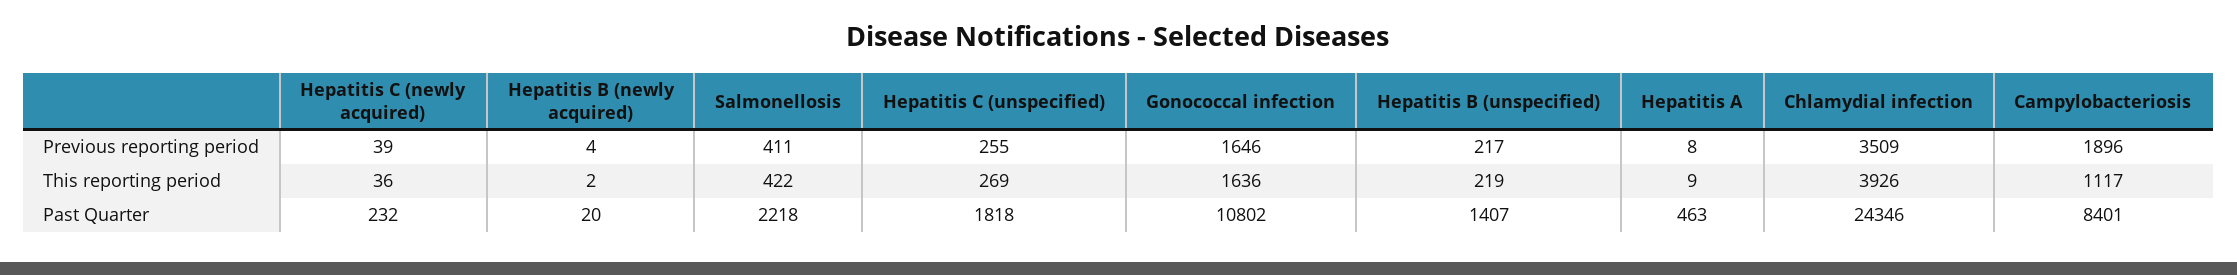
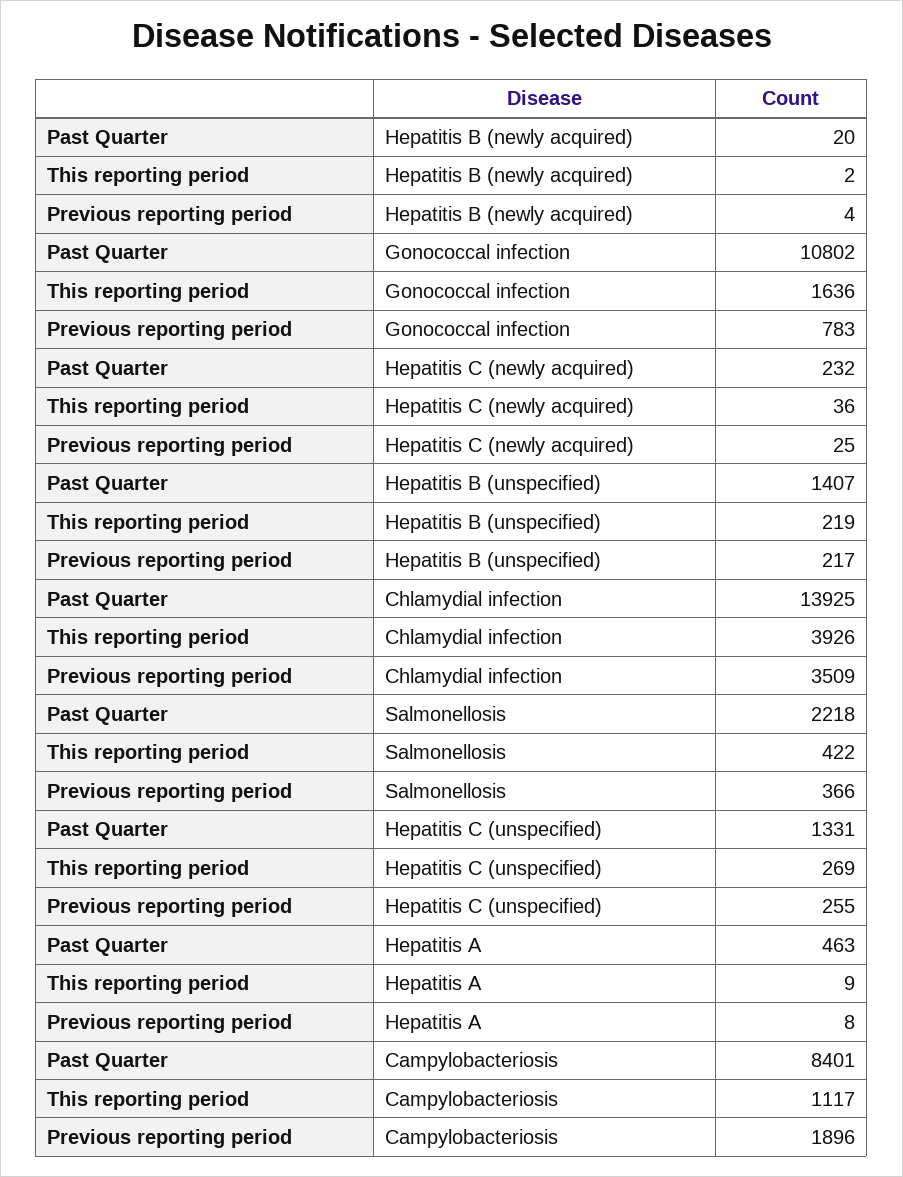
  {
    "Hepatitis C (newly acquired)": {
-     "Previous reporting period": 39,
+     "Previous reporting period": 25,
      "This reporting period": 36,
      "Past Quarter": 232
    },
    "Hepatitis B (newly acquired)": {
      "Previous reporting period": 4,
      "This reporting period": 2,
      "Past Quarter": 20
    },
    "Salmonellosis": {
-     "Previous reporting period": 411,
+     "Previous reporting period": 366,
      "This reporting period": 422,
      "Past Quarter": 2218
    },
    "Hepatitis C (unspecified)": {
      "Previous reporting period": 255,
      "This reporting period": 269,
-     "Past Quarter": 1818
+     "Past Quarter": 1331
    },
    "Gonococcal infection": {
-     "Previous reporting period": 1646,
+     "Previous reporting period": 783,
      "This reporting period": 1636,
      "Past Quarter": 10802
    },
    "Hepatitis B (unspecified)": {
      "Previous reporting period": 217,
      "This reporting period": 219,
      "Past Quarter": 1407
    },
    "Hepatitis A": {
      "Previous reporting period": 8,
      "This reporting period": 9,
      "Past Quarter": 463
    },
    "Chlamydial infection": {
      "Previous reporting period": 3509,
      "This reporting period": 3926,
-     "Past Quarter": 24346
+     "Past Quarter": 13925
    },
    "Campylobacteriosis": {
      "Previous reporting period": 1896,
      "This reporting period": 1117,
      "Past Quarter": 8401
    }
  }

